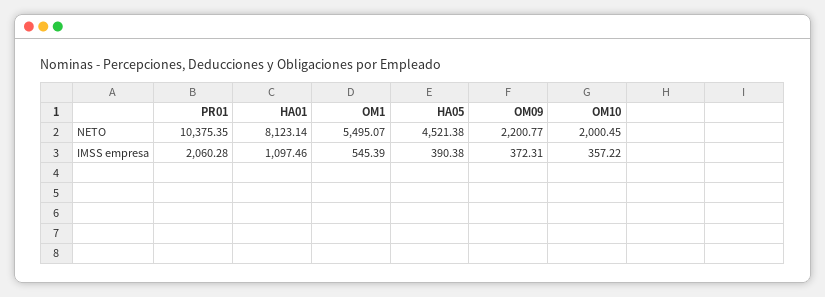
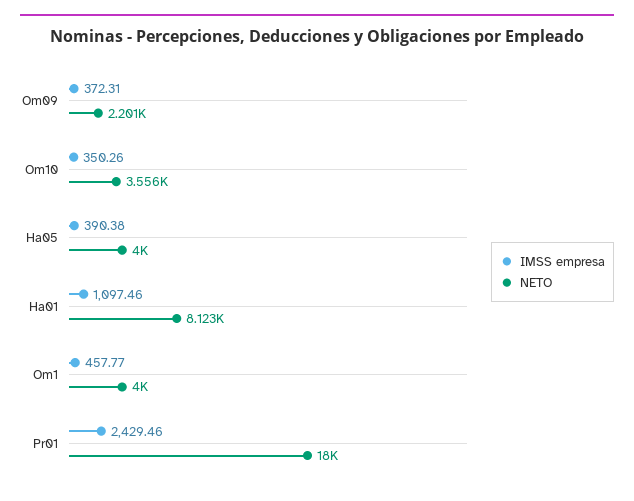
  {
    "NETO": {
-     "PR01": 10375.35,
+     "PR01": 18000,
      "HA01": 8123.14,
-     "OM1": 5495.07,
+     "OM1": 4000,
-     "HA05": 4521.38,
+     "HA05": 4000,
      "OM09": 2200.77,
-     "OM10": 2000.45
+     "OM10": 3556
    },
    "IMSS empresa": {
-     "PR01": 2060.28,
+     "PR01": 2429.46,
      "HA01": 1097.46,
-     "OM1": 545.39,
+     "OM1": 457.77,
      "HA05": 390.38,
      "OM09": 372.31,
-     "OM10": 357.22
+     "OM10": 350.26
    }
  }

